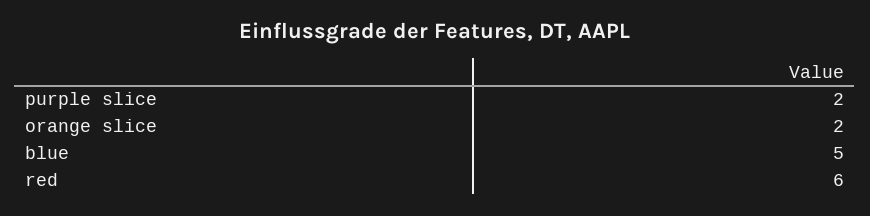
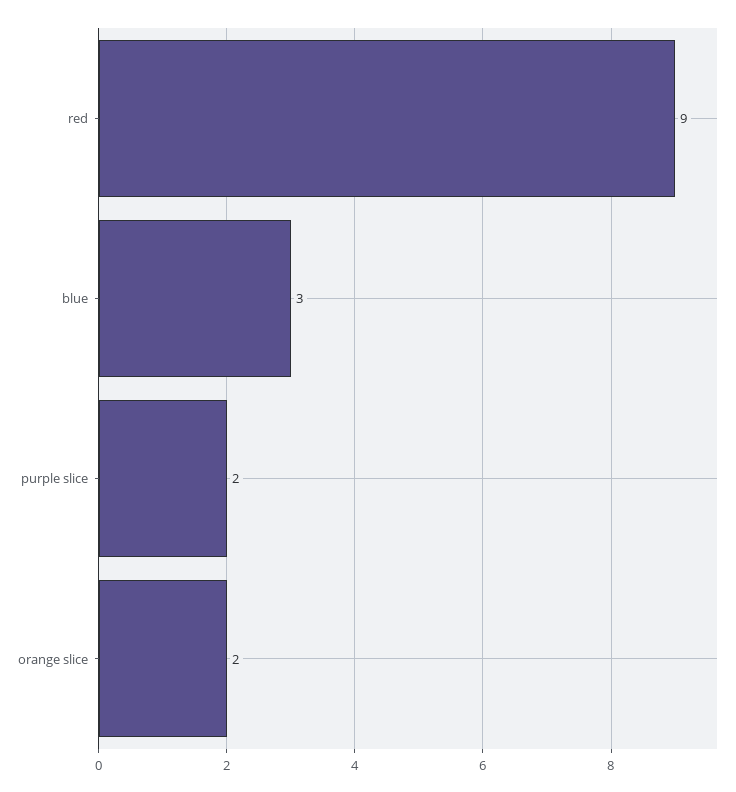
  {
    "purple slice": 2,
    "orange slice": 2,
-   "blue": 5,
+   "blue": 3,
-   "red": 6
+   "red": 9
  }

